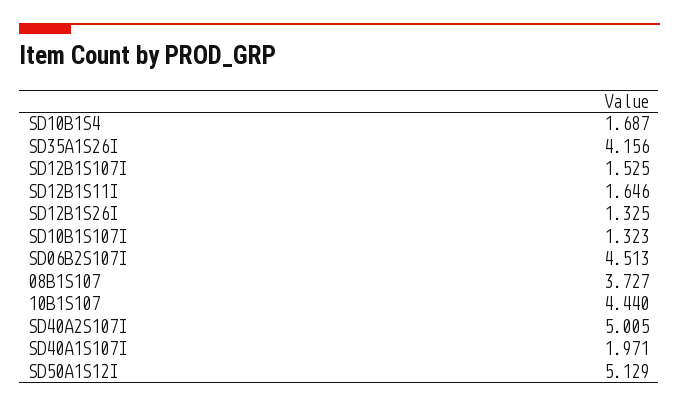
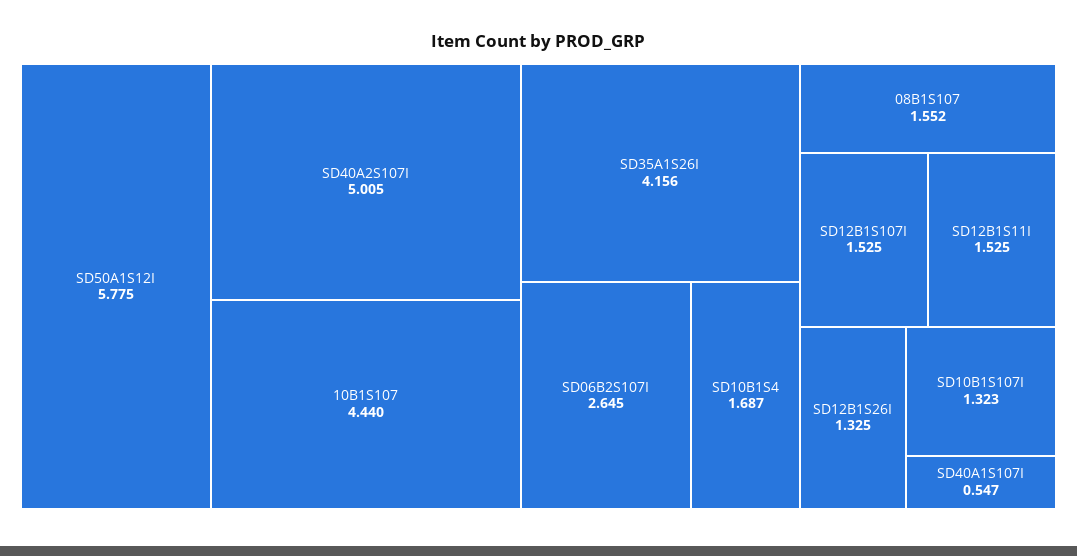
  {
    "SD10B1S4": 1.687,
    "SD35A1S26I": 4.156,
    "SD12B1S107I": 1.525,
-   "SD12B1S11I": 1.646,
+   "SD12B1S11I": 1.525,
    "SD12B1S26I": 1.325,
    "SD10B1S107I": 1.323,
-   "SD06B2S107I": 4.513,
+   "SD06B2S107I": 2.645,
-   "08B1S107": 3.727,
+   "08B1S107": 1.552,
    "10B1S107": 4.44,
    "SD40A2S107I": 5.005,
-   "SD40A1S107I": 1.971,
+   "SD40A1S107I": 0.547,
-   "SD50A1S12I": 5.129
+   "SD50A1S12I": 5.775
  }

